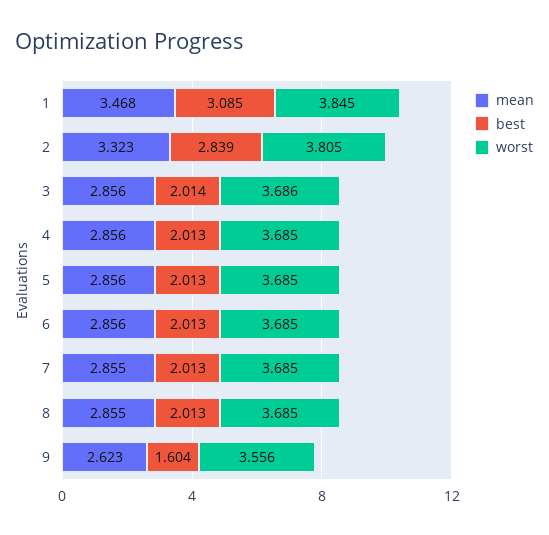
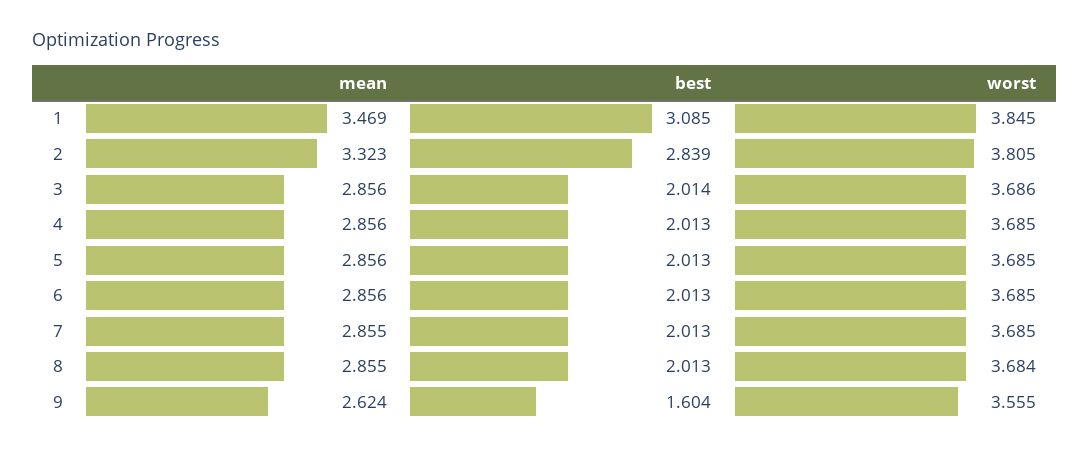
  {
    "mean": {
-     "1": 3.468,
+     "1": 3.469,
      "2": 3.323,
      "3": 2.856,
      "4": 2.856,
      "5": 2.856,
      "6": 2.856,
      "7": 2.855,
      "8": 2.855,
-     "9": 2.623
+     "9": 2.624
    },
    "best": {
      "1": 3.085,
      "2": 2.839,
      "3": 2.014,
      "4": 2.013,
      "5": 2.013,
      "6": 2.013,
      "7": 2.013,
      "8": 2.013,
      "9": 1.604
    },
    "worst": {
      "1": 3.845,
      "2": 3.805,
      "3": 3.686,
      "4": 3.685,
      "5": 3.685,
      "6": 3.685,
      "7": 3.685,
-     "8": 3.685,
+     "8": 3.684,
-     "9": 3.556
+     "9": 3.555
    }
  }

